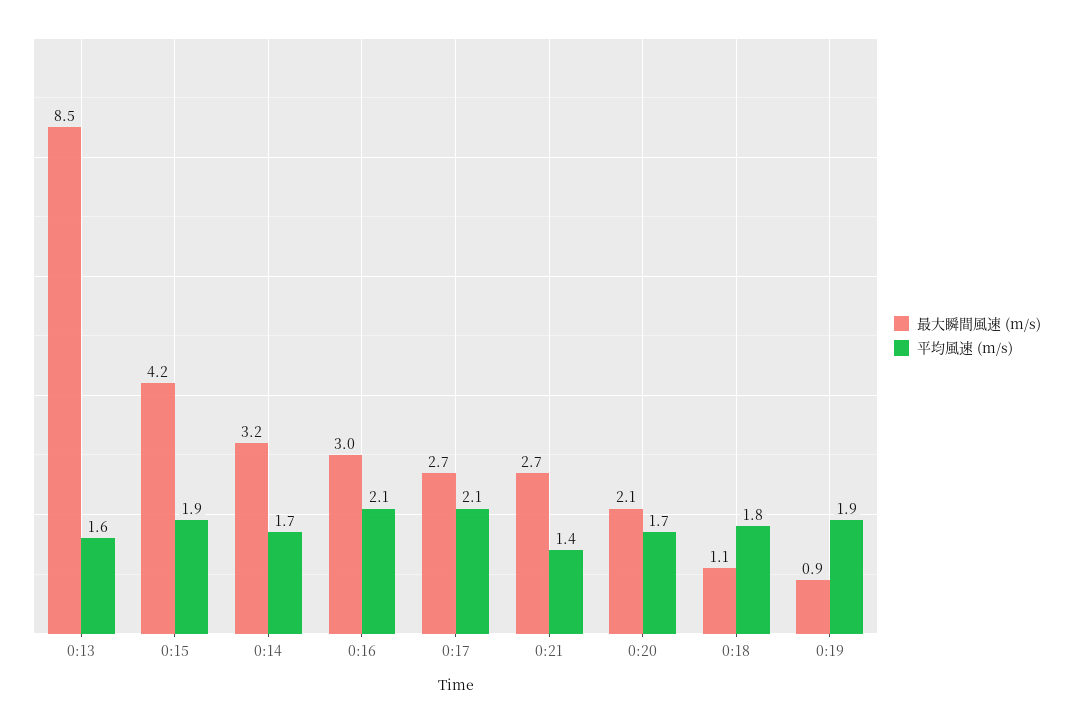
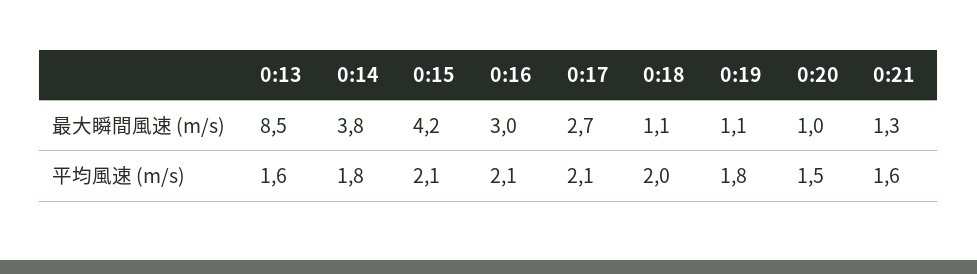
  {
    "最大瞬間風速 (m/s)": {
      "0:13": 8.5,
      "0:15": 4.2,
-     "0:14": 3.2,
+     "0:14": 3.8,
      "0:16": 3,
      "0:17": 2.7,
-     "0:21": 2.7,
+     "0:21": 1.3,
-     "0:20": 2.1,
+     "0:20": 1,
      "0:18": 1.1,
-     "0:19": 0.9
+     "0:19": 1.1
    },
    "平均風速 (m/s)": {
      "0:13": 1.6,
-     "0:15": 1.9,
+     "0:15": 2.1,
-     "0:14": 1.7,
+     "0:14": 1.8,
      "0:16": 2.1,
      "0:17": 2.1,
-     "0:21": 1.4,
+     "0:21": 1.6,
-     "0:20": 1.7,
+     "0:20": 1.5,
-     "0:18": 1.8,
+     "0:18": 2,
-     "0:19": 1.9
+     "0:19": 1.8
    }
  }

